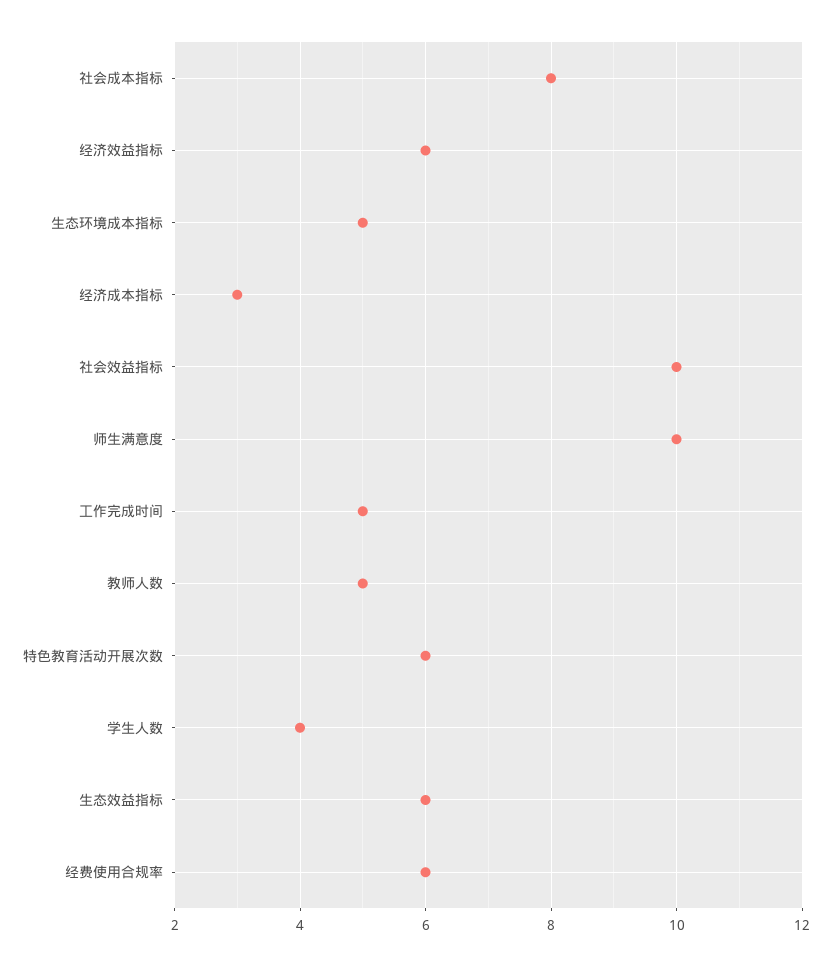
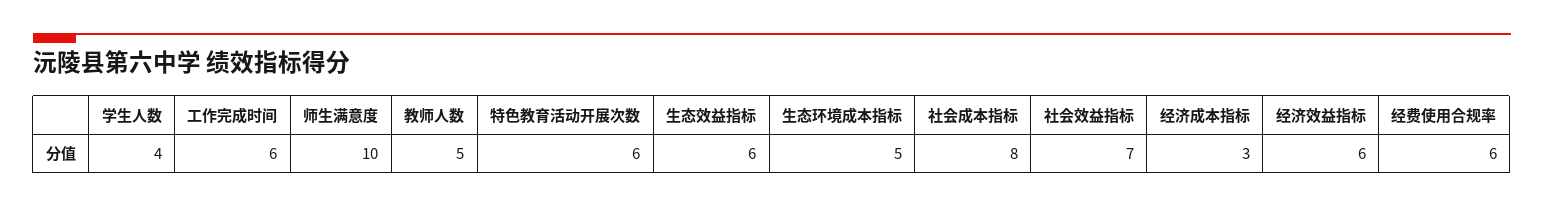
  {
    "社会成本指标": 8,
    "经济效益指标": 6,
    "生态环境成本指标": 5,
    "经济成本指标": 3,
-   "社会效益指标": 10,
+   "社会效益指标": 7,
    "师生满意度": 10,
-   "工作完成时间": 5,
+   "工作完成时间": 6,
    "教师人数": 5,
    "特色教育活动开展次数": 6,
    "学生人数": 4,
    "生态效益指标": 6,
    "经费使用合规率": 6
  }

